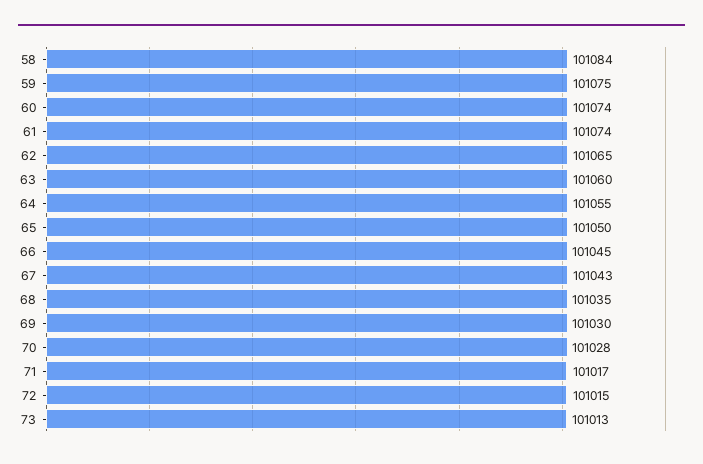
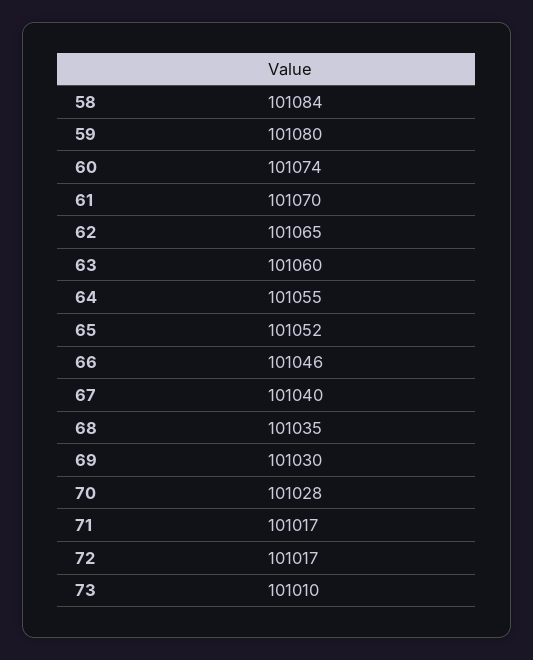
  {
    "58": 101084,
-   "59": 101075,
+   "59": 101080,
    "60": 101074,
-   "61": 101074,
+   "61": 101070,
    "62": 101065,
    "63": 101060,
    "64": 101055,
-   "65": 101050,
+   "65": 101052,
-   "66": 101045,
+   "66": 101046,
-   "67": 101043,
+   "67": 101040,
    "68": 101035,
    "69": 101030,
    "70": 101028,
    "71": 101017,
-   "72": 101015,
+   "72": 101017,
-   "73": 101013
+   "73": 101010
  }

